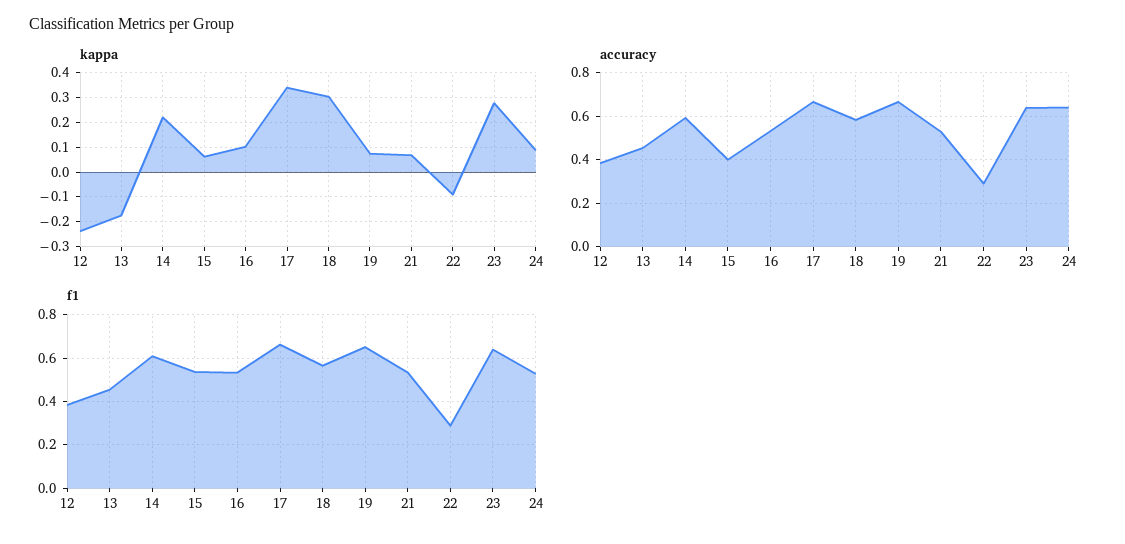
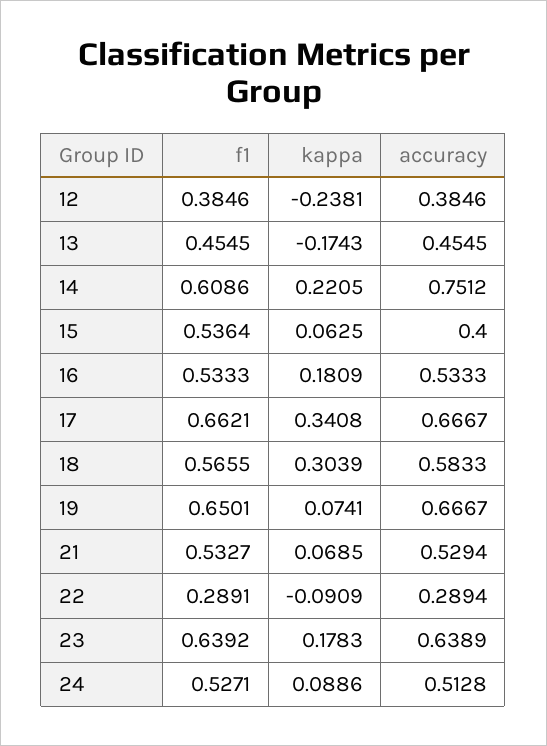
  {
    "kappa": {
      "12": -0.2381,
      "13": -0.1743,
      "14": 0.2205,
      "15": 0.0625,
-     "16": 0.1,
+     "16": 0.1809,
      "17": 0.3408,
      "18": 0.3039,
      "19": 0.0741,
      "21": 0.0685,
      "22": -0.0909,
-     "23": 0.275,
+     "23": 0.1783,
      "24": 0.0886
    },
    "accuracy": {
      "12": 0.3846,
      "13": 0.4545,
-     "14": 0.6,
+     "14": 0.7512,
      "15": 0.4,
      "16": 0.5333,
      "17": 0.6667,
      "18": 0.5833,
      "19": 0.6667,
      "21": 0.5294,
      "22": 0.2894,
      "23": 0.6389,
-     "24": 0.65
+     "24": 0.5128
    },
    "f1": {
      "12": 0.3846,
      "13": 0.4545,
      "14": 0.6086,
      "15": 0.5364,
      "16": 0.5333,
      "17": 0.6621,
      "18": 0.5655,
      "19": 0.6501,
      "21": 0.5327,
      "22": 0.2891,
      "23": 0.6392,
      "24": 0.5271
    }
  }

